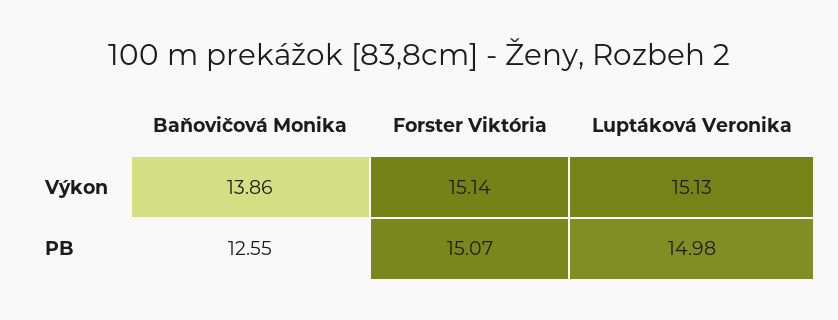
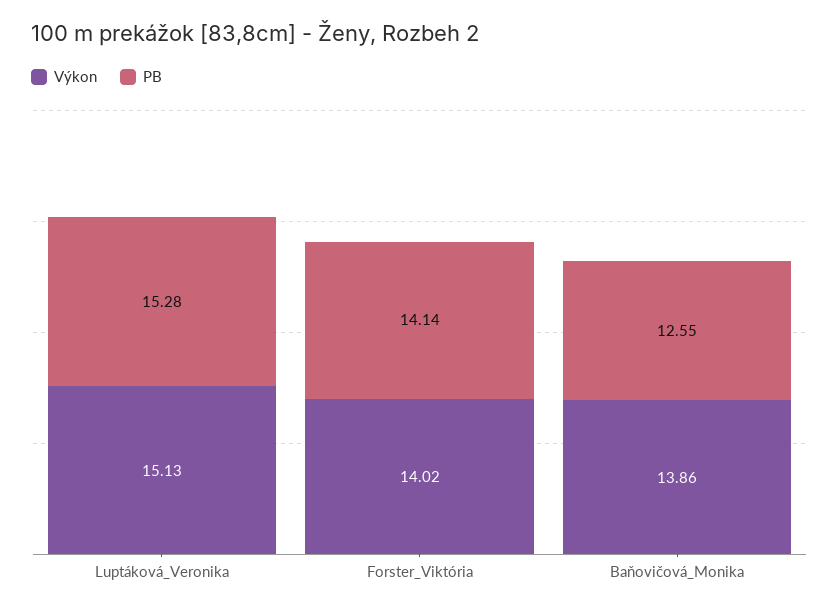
  {
    "Výkon": {
      "Baňovičová Monika": 13.86,
-     "Forster Viktória": 15.14,
+     "Forster Viktória": 14.02,
      "Luptáková Veronika": 15.13
    },
    "PB": {
      "Baňovičová Monika": 12.55,
-     "Forster Viktória": 15.07,
+     "Forster Viktória": 14.14,
-     "Luptáková Veronika": 14.98
+     "Luptáková Veronika": 15.28
    }
  }

